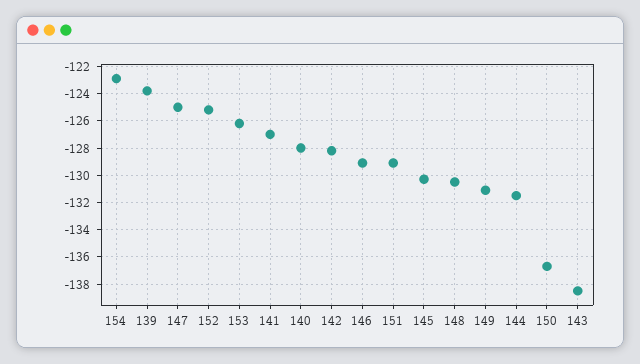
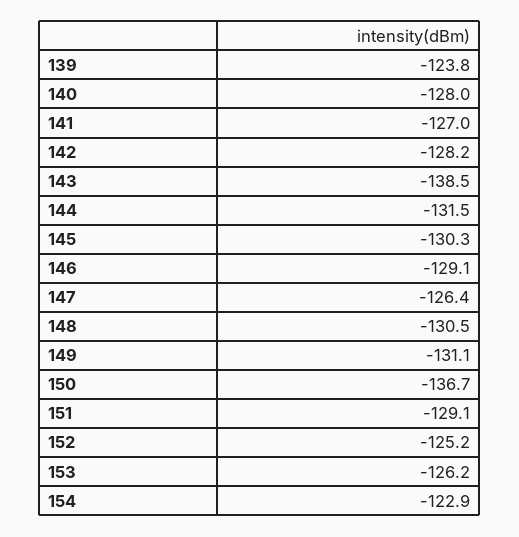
  {
    "154": -122.9,
    "139": -123.8,
-   "147": -125,
+   "147": -126.4,
    "152": -125.2,
    "153": -126.2,
    "141": -127,
    "140": -128,
    "142": -128.2,
    "146": -129.1,
    "151": -129.1,
    "145": -130.3,
    "148": -130.5,
    "149": -131.1,
    "144": -131.5,
    "150": -136.7,
    "143": -138.5
  }

